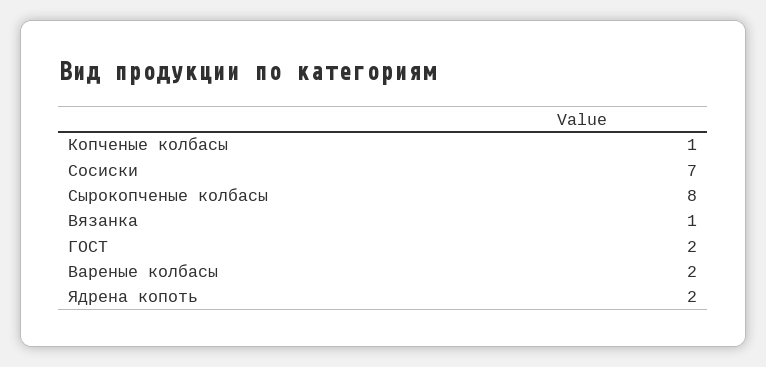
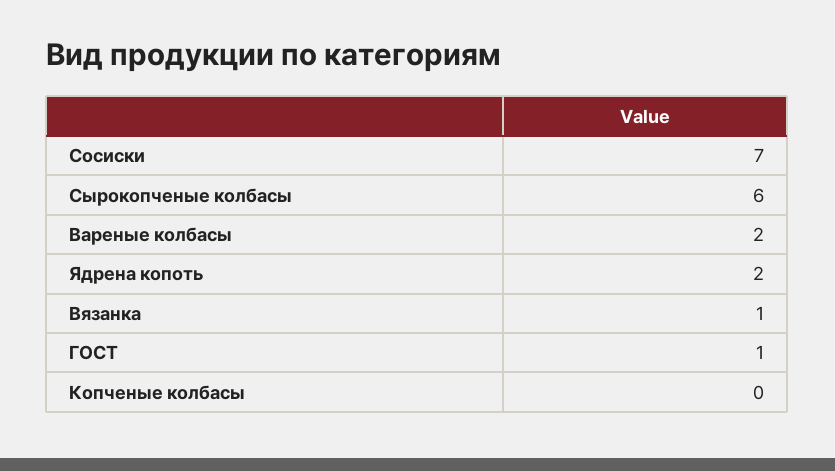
  {
-   "Копченые колбасы": 1,
+   "Копченые колбасы": 0,
    "Сосиски": 7,
-   "Сырокопченые колбасы": 8,
+   "Сырокопченые колбасы": 6,
    "Вязанка": 1,
-   "ГОСТ": 2,
+   "ГОСТ": 1,
    "Вареные колбасы": 2,
    "Ядрена копоть": 2
  }

